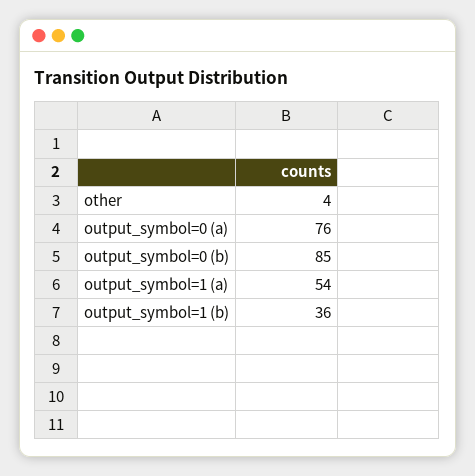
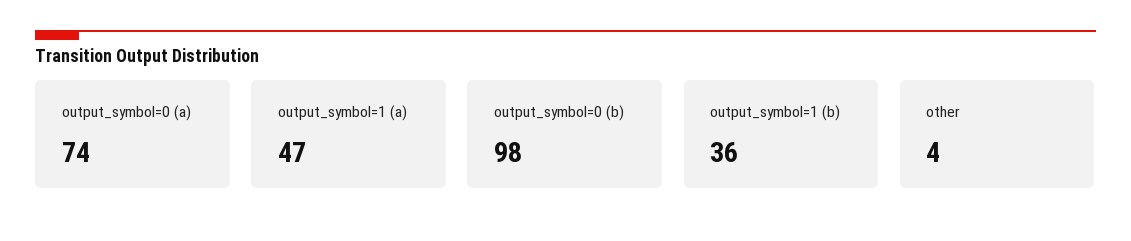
  {
    "other": 4,
-   "output_symbol=0 (a)": 76,
+   "output_symbol=0 (a)": 74,
-   "output_symbol=0 (b)": 85,
+   "output_symbol=0 (b)": 98,
-   "output_symbol=1 (a)": 54,
+   "output_symbol=1 (a)": 47,
    "output_symbol=1 (b)": 36
  }

